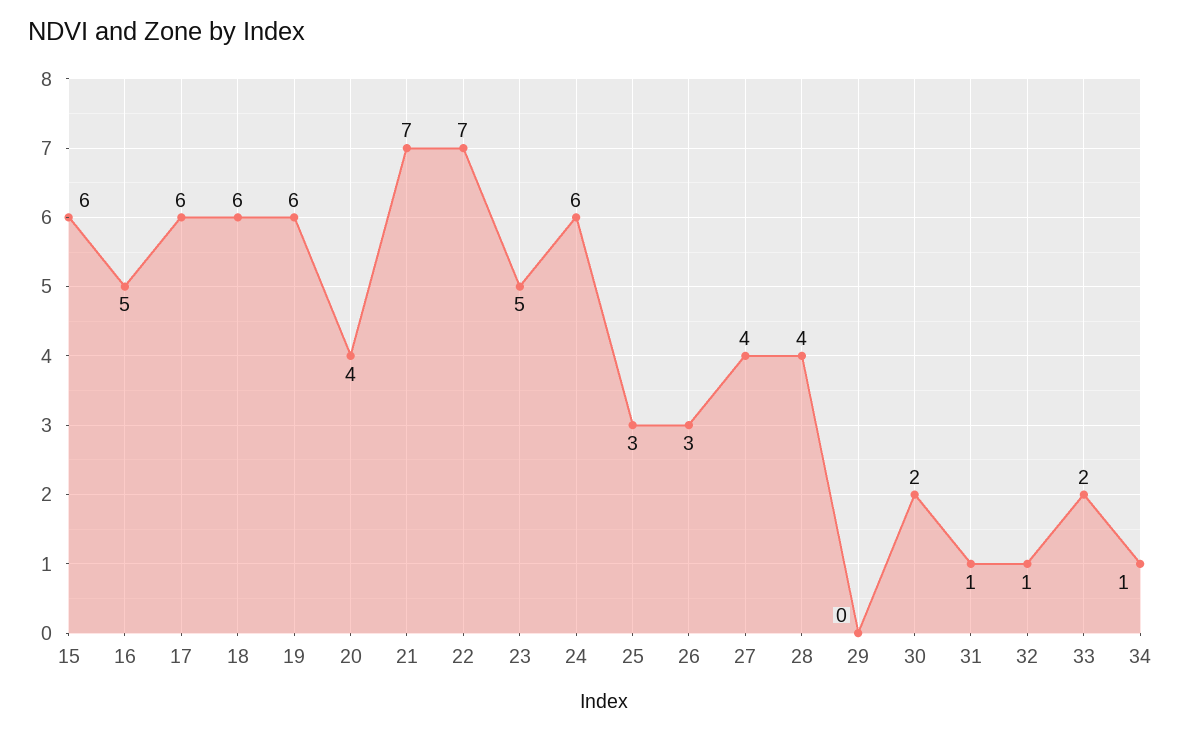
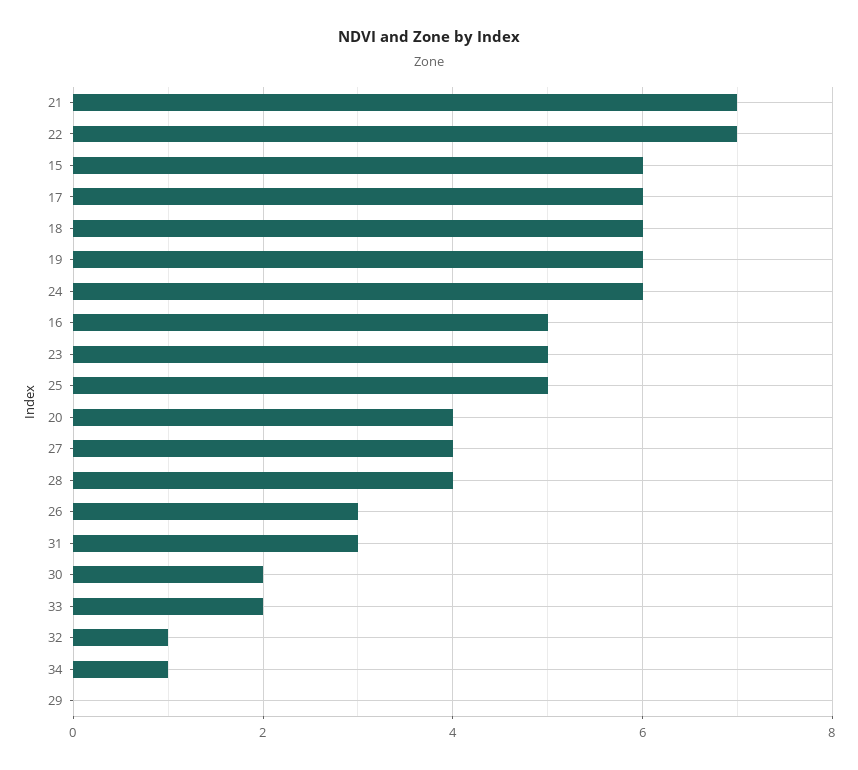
  {
    "15": 6,
    "16": 5,
    "17": 6,
    "18": 6,
    "19": 6,
    "20": 4,
    "21": 7,
    "22": 7,
    "23": 5,
    "24": 6,
-   "25": 3,
+   "25": 5,
    "26": 3,
    "27": 4,
    "28": 4,
    "29": 0,
    "30": 2,
-   "31": 1,
+   "31": 3,
    "32": 1,
    "33": 2,
    "34": 1
  }

